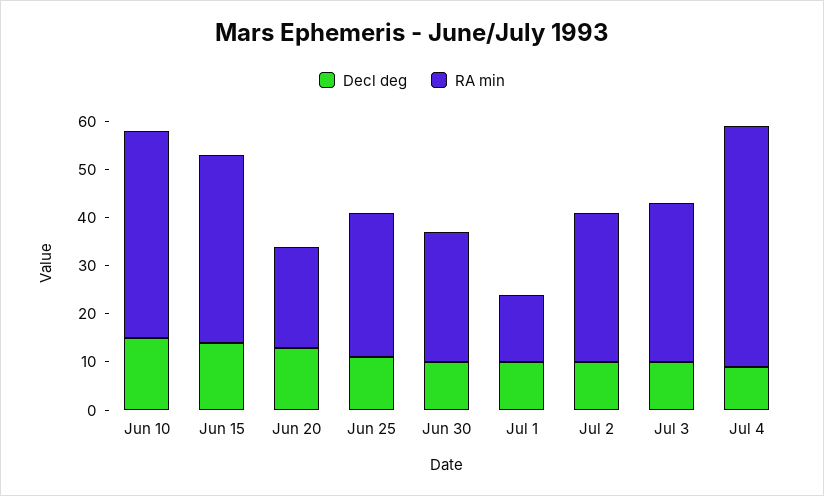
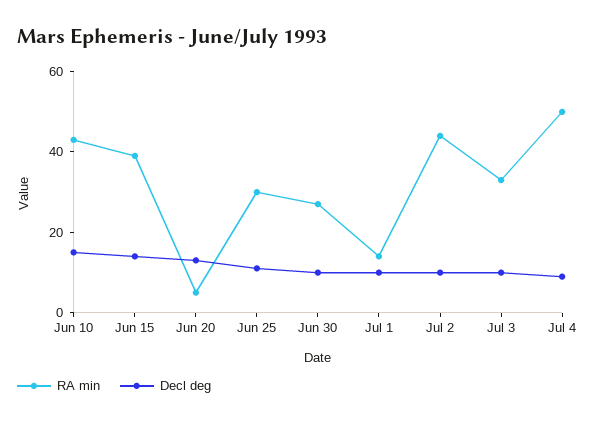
  {
    "Decl deg": {
      "Jun 10": 15,
      "Jun 15": 15,
      "Jun 20": 15,
      "Jun 25": 10,
      "Jun 30": 10,
      "Jul 1": 10,
      "Jul 2": 10,
      "Jul 3": 10,
      "Jul 4": 10
    },
    "RA min": {
      "Jun 10": 45,
      "Jun 15": 40,
-     "Jun 20": 20,
+     "Jun 20": 5,
      "Jun 25": 30,
      "Jun 30": 25,
      "Jul 1": 15,
-     "Jul 2": 30,
+     "Jul 2": 45,
      "Jul 3": 35,
      "Jul 4": 50
    }
  }

